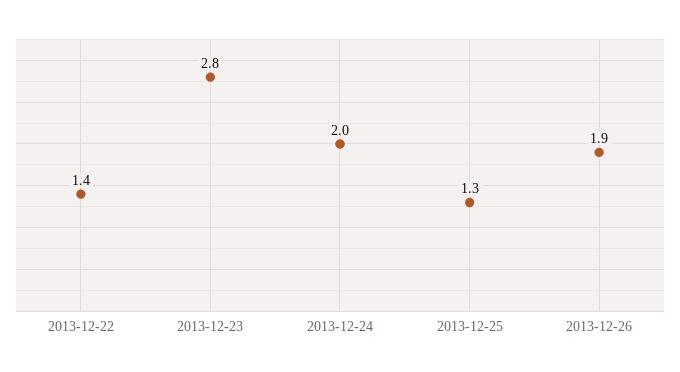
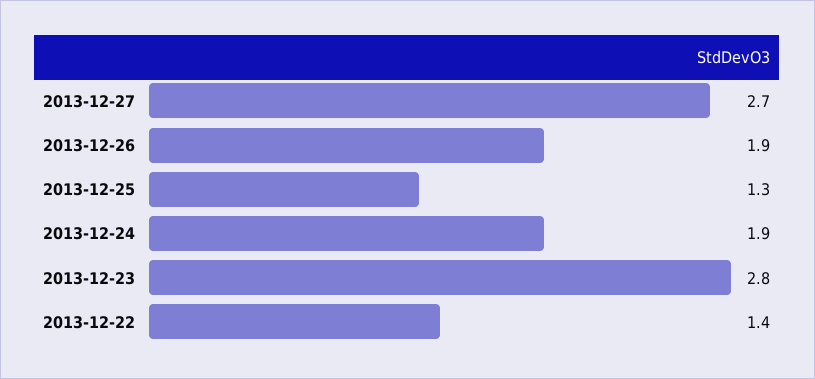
  {
    "2013-12-22": 1.4,
    "2013-12-23": 2.8,
-   "2013-12-24": 2,
+   "2013-12-24": 1.9,
    "2013-12-25": 1.3,
-   "2013-12-26": 1.9
+   "2013-12-26": 1.9,
+   "2013-12-27": 2.7
  }

